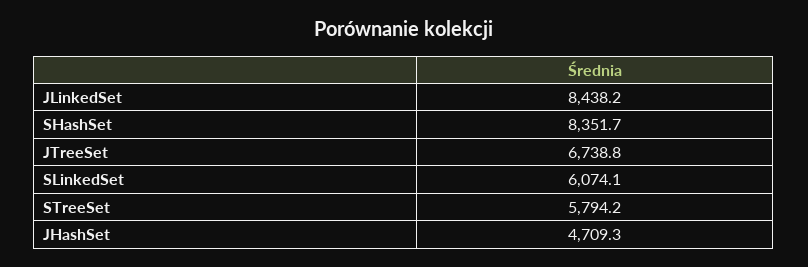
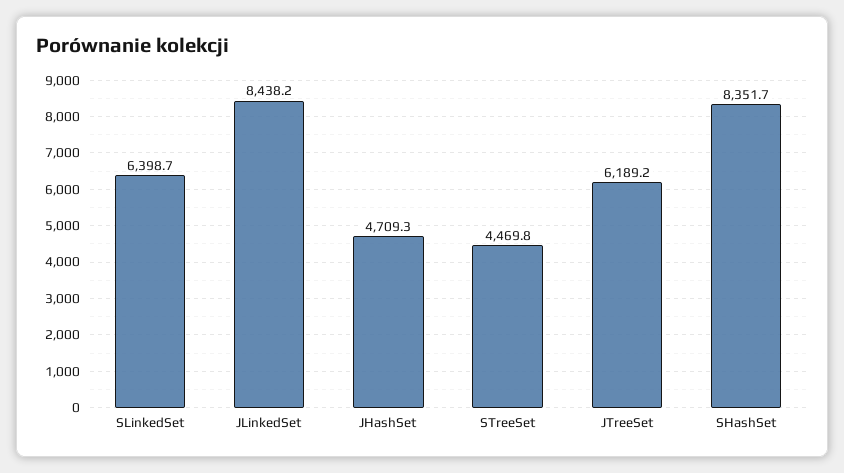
  {
    "JLinkedSet": 8438.2,
    "SHashSet": 8351.7,
-   "JTreeSet": 6738.8,
+   "JTreeSet": 6189.2,
-   "SLinkedSet": 6074.1,
+   "SLinkedSet": 6398.7,
-   "STreeSet": 5794.2,
+   "STreeSet": 4469.8,
    "JHashSet": 4709.3
  }

